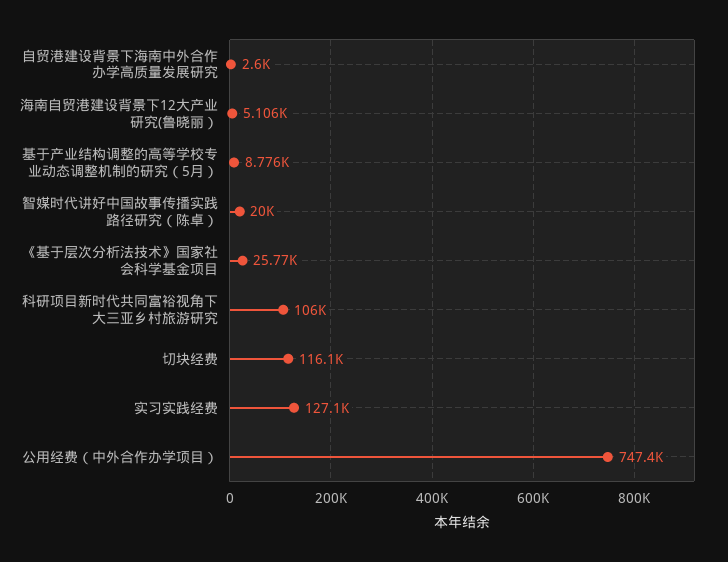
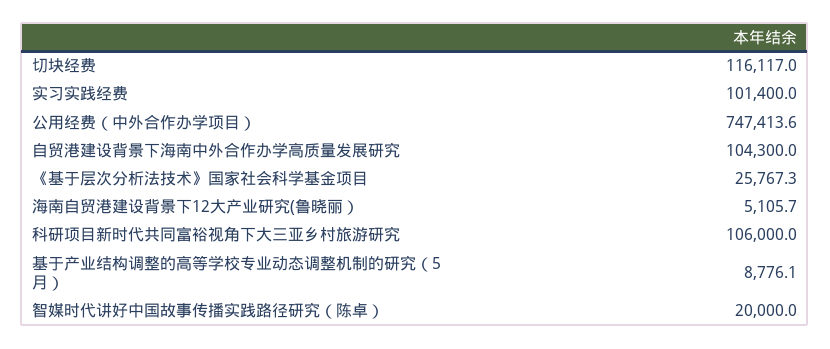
  {
-   "自贸港建设背景下海南中外合作办学高质量发展研究": 2600,
+   "自贸港建设背景下海南中外合作办学高质量发展研究": 104300,
    "海南自贸港建设背景下12大产业研究(鲁晓丽）": 5105.7,
    "基于产业结构调整的高等学校专业动态调整机制的研究（5月）": 8776.1,
    "智媒时代讲好中国故事传播实践路径研究（陈卓）": 20000,
    "《基于层次分析法技术》国家社会科学基金项目": 25767.3,
    "科研项目新时代共同富裕视角下大三亚乡村旅游研究": 106000,
    "切块经费": 116117,
-   "实习实践经费": 127100,
+   "实习实践经费": 101400,
    "公用经费（中外合作办学项目）": 747413.6
  }

